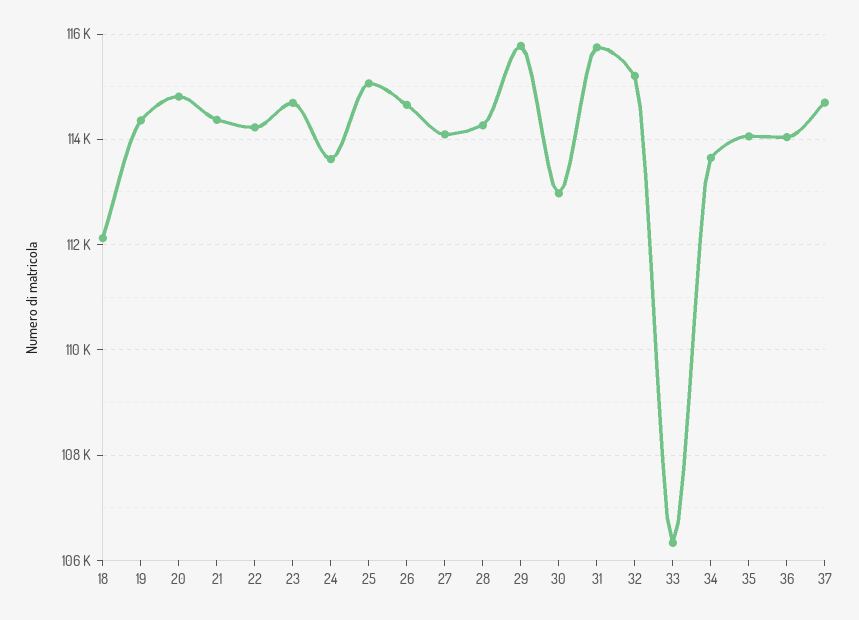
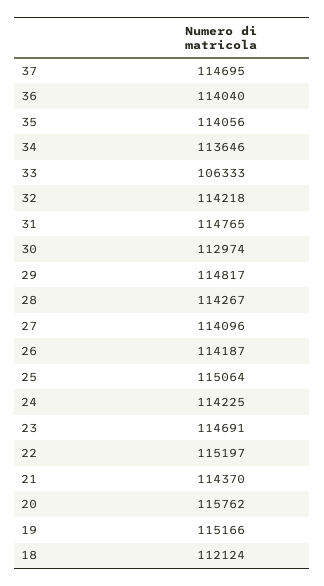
  {
    "18": 112124,
-   "19": 114400,
+   "19": 115166,
-   "20": 114800,
+   "20": 115762,
    "21": 114370,
-   "22": 114200,
+   "22": 115197,
    "23": 114691,
-   "24": 113600,
+   "24": 114225,
    "25": 115064,
-   "26": 114600,
+   "26": 114187,
    "27": 114096,
    "28": 114267,
-   "29": 115800,
+   "29": 114817,
    "30": 112974,
-   "31": 115800,
+   "31": 114765,
-   "32": 115200,
+   "32": 114218,
    "33": 106333,
    "34": 113646,
    "35": 114056,
    "36": 114040,
    "37": 114695
  }

